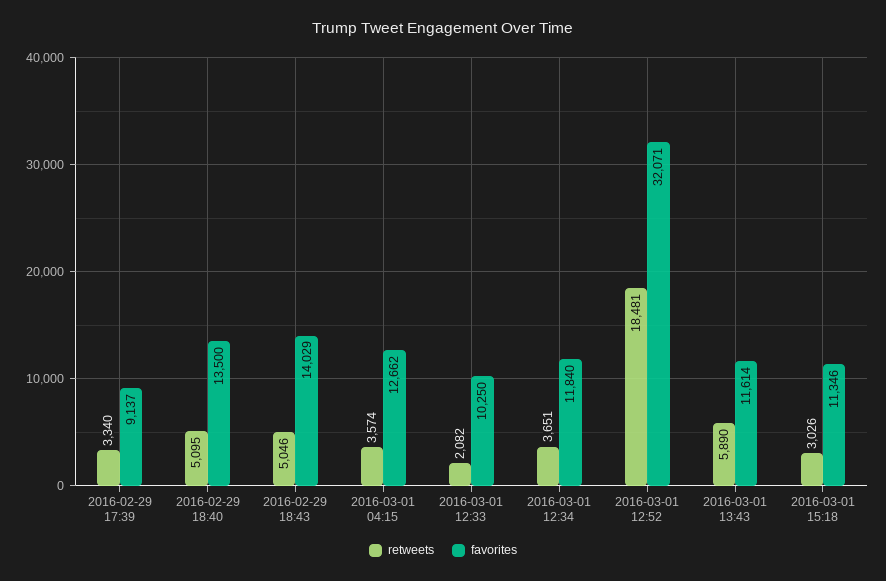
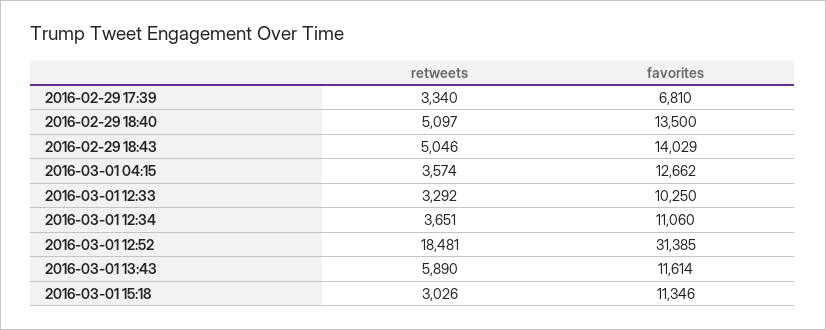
  {
    "retweets": {
      "2016-02-29 17:39": 3340,
-     "2016-02-29 18:40": 5095,
+     "2016-02-29 18:40": 5097,
      "2016-02-29 18:43": 5046,
      "2016-03-01 04:15": 3574,
-     "2016-03-01 12:33": 2082,
+     "2016-03-01 12:33": 3292,
      "2016-03-01 12:34": 3651,
      "2016-03-01 12:52": 18481,
      "2016-03-01 13:43": 5890,
      "2016-03-01 15:18": 3026
    },
    "favorites": {
-     "2016-02-29 17:39": 9137,
+     "2016-02-29 17:39": 6810,
      "2016-02-29 18:40": 13500,
      "2016-02-29 18:43": 14029,
      "2016-03-01 04:15": 12662,
      "2016-03-01 12:33": 10250,
-     "2016-03-01 12:34": 11840,
+     "2016-03-01 12:34": 11060,
-     "2016-03-01 12:52": 32071,
+     "2016-03-01 12:52": 31385,
      "2016-03-01 13:43": 11614,
      "2016-03-01 15:18": 11346
    }
  }

